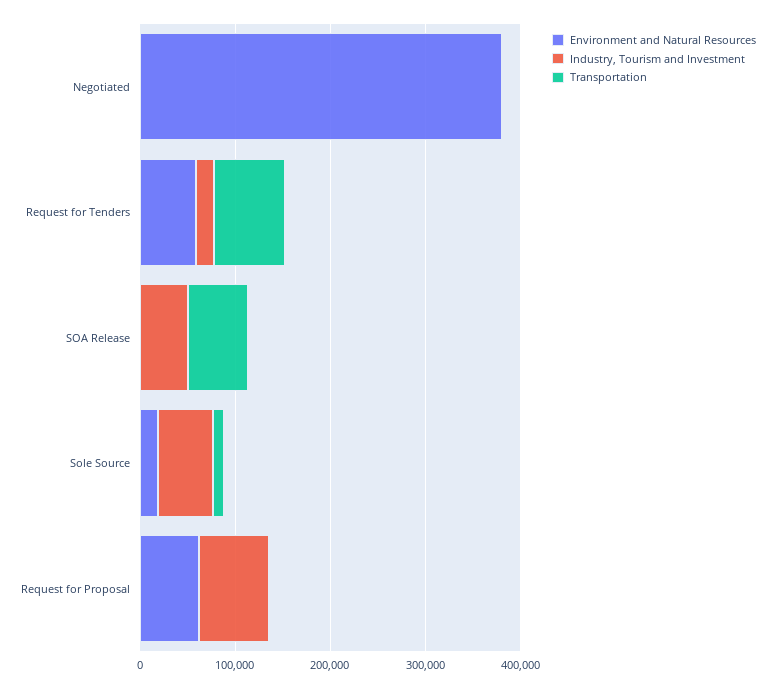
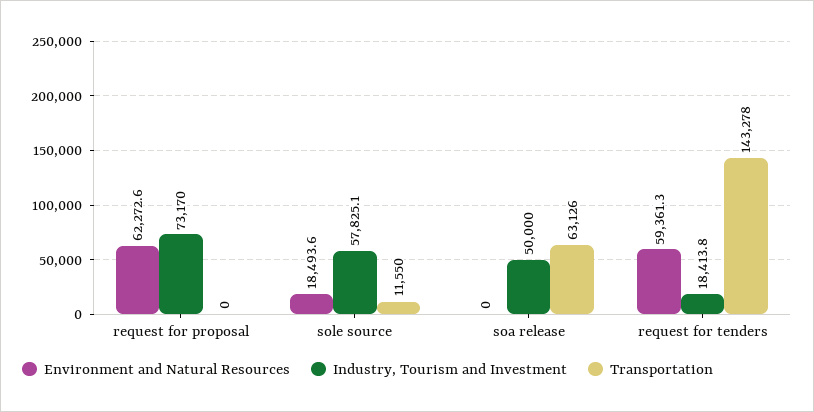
  {
    "Environment and Natural Resources": {
-     "Negotiated": 380000,
      "Request for Tenders": 59361.3,
      "SOA Release": 0,
      "Sole Source": 18493.6,
      "Request for Proposal": 62272.6
    },
    "Industry, Tourism and Investment": {
-     "Negotiated": 0,
      "Request for Tenders": 18413.8,
      "SOA Release": 50000,
      "Sole Source": 57825.1,
      "Request for Proposal": 73170
    },
    "Transportation": {
-     "Negotiated": 0,
-     "Request for Tenders": 80000,
+     "Request for Tenders": 143278,
      "SOA Release": 63126,
      "Sole Source": 11550,
      "Request for Proposal": 0
    }
  }

